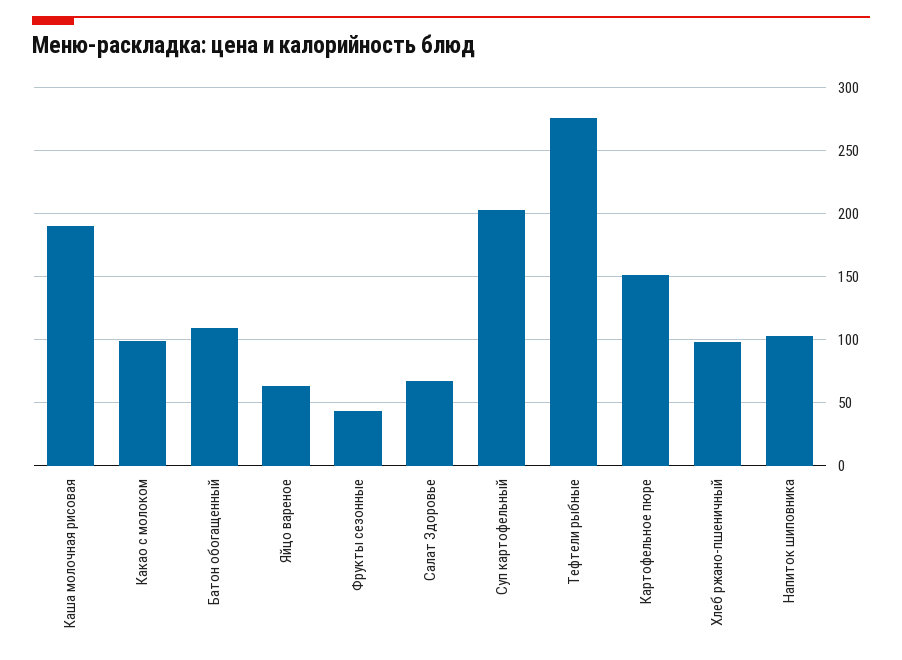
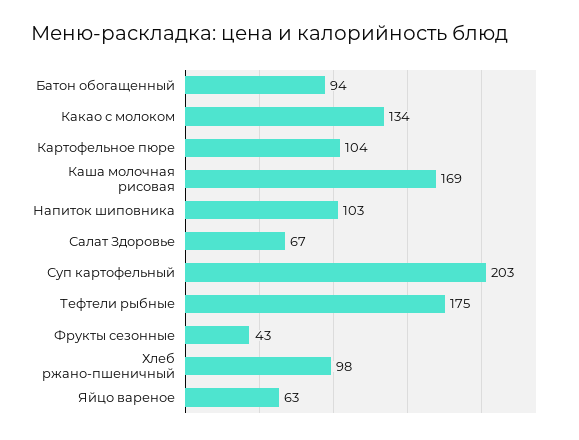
  {
-   "Каша молочная рисовая": 190,
+   "Каша молочная рисовая": 169,
-   "Какао с молоком": 100,
+   "Какао с молоком": 134,
-   "Батон обогащенный": 110,
+   "Батон обогащенный": 94,
    "Яйцо вареное": 63,
    "Фрукты сезонные": 43,
    "Салат Здоровье": 67,
    "Суп картофельный": 203,
-   "Тефтели рыбные": 275,
+   "Тефтели рыбные": 175,
-   "Картофельное пюре": 150,
+   "Картофельное пюре": 104,
    "Хлеб ржано-пшеничный": 98,
    "Напиток шиповника": 103
  }

